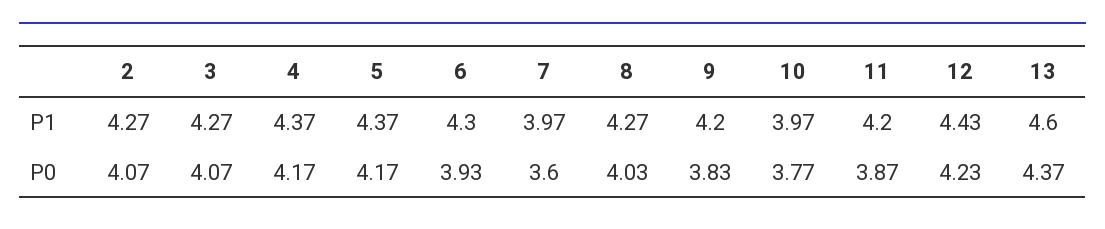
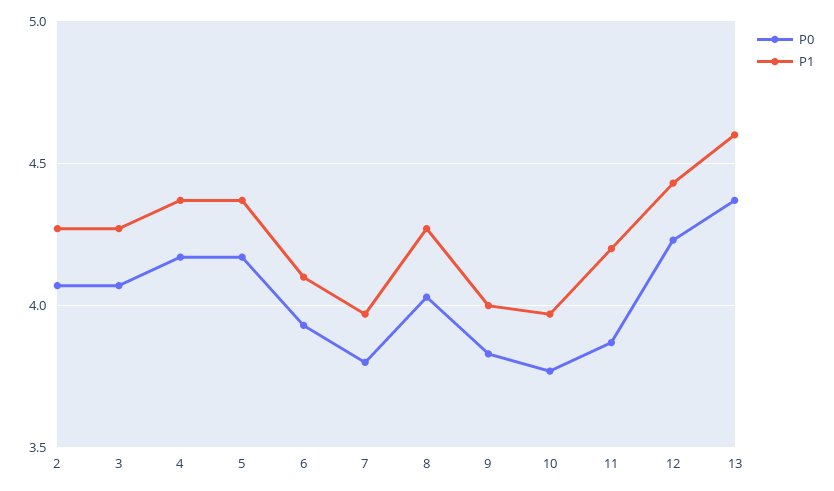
  {
    "P1": {
      "2": 4.27,
      "3": 4.27,
      "4": 4.37,
      "5": 4.37,
-     "6": 4.3,
+     "6": 4.1,
      "7": 3.97,
      "8": 4.27,
-     "9": 4.2,
+     "9": 4,
      "10": 3.97,
      "11": 4.2,
      "12": 4.43,
      "13": 4.6
    },
    "P0": {
      "2": 4.07,
      "3": 4.07,
      "4": 4.17,
      "5": 4.17,
      "6": 3.93,
-     "7": 3.6,
+     "7": 3.8,
      "8": 4.03,
      "9": 3.83,
      "10": 3.77,
      "11": 3.87,
      "12": 4.23,
      "13": 4.37
    }
  }

